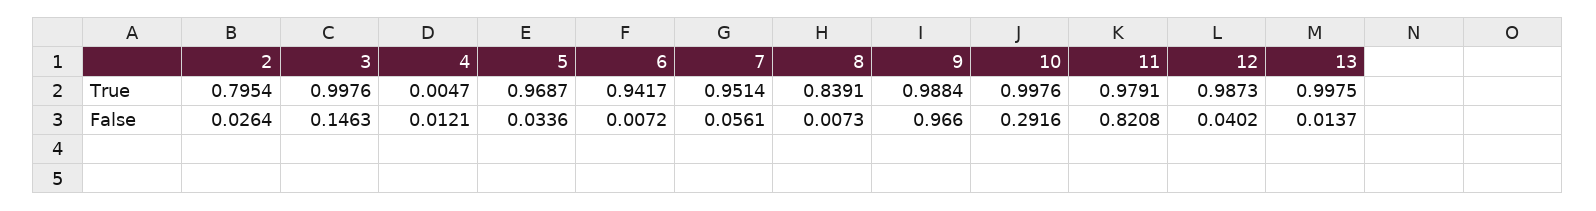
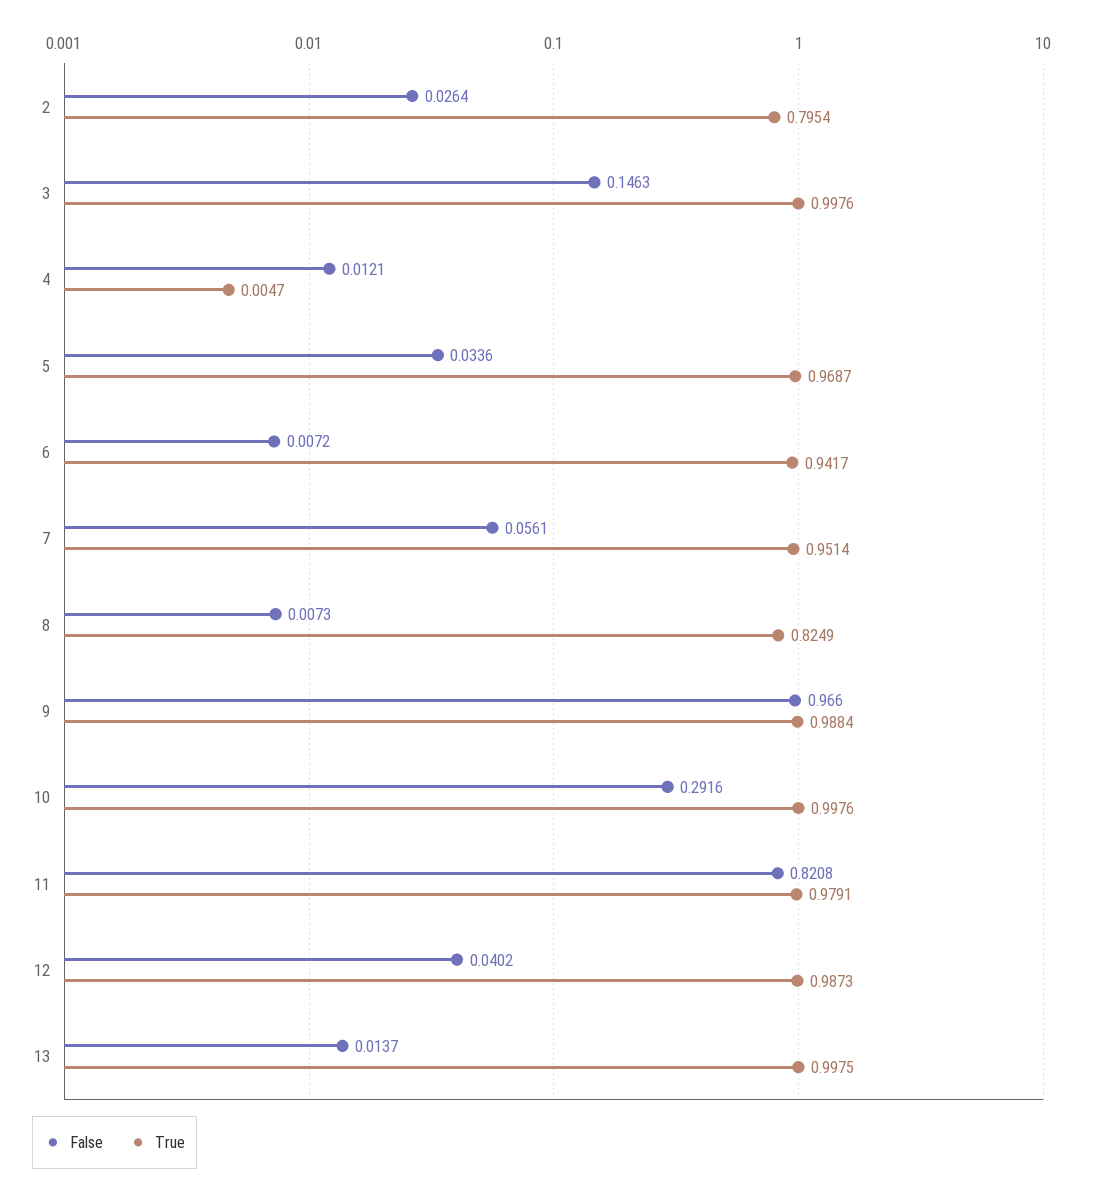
  {
    "True": {
      "2": 0.7954,
      "3": 0.9976,
      "4": 0.0047,
      "5": 0.9687,
      "6": 0.9417,
      "7": 0.9514,
-     "8": 0.8391,
+     "8": 0.8249,
      "9": 0.9884,
      "10": 0.9976,
      "11": 0.9791,
      "12": 0.9873,
      "13": 0.9975
    },
    "False": {
      "2": 0.0264,
      "3": 0.1463,
      "4": 0.0121,
      "5": 0.0336,
      "6": 0.0072,
      "7": 0.0561,
      "8": 0.0073,
      "9": 0.966,
      "10": 0.2916,
      "11": 0.8208,
      "12": 0.0402,
      "13": 0.0137
    }
  }

